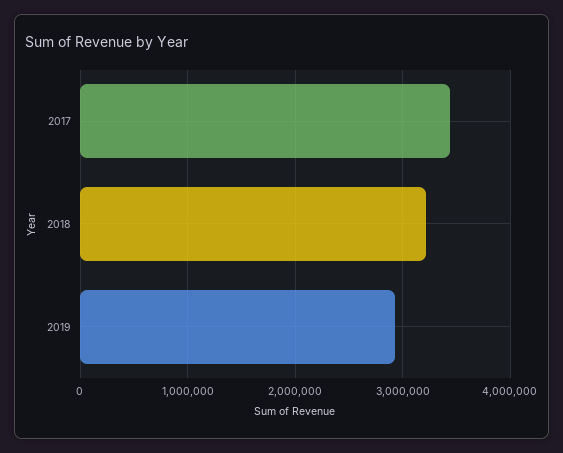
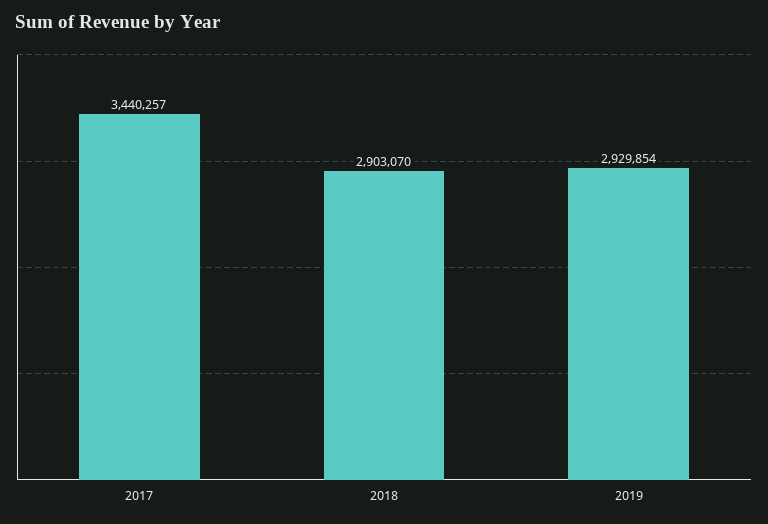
  {
    "2017": 3440257,
-   "2018": 3200000,
+   "2018": 2903070,
    "2019": 2929854
  }

